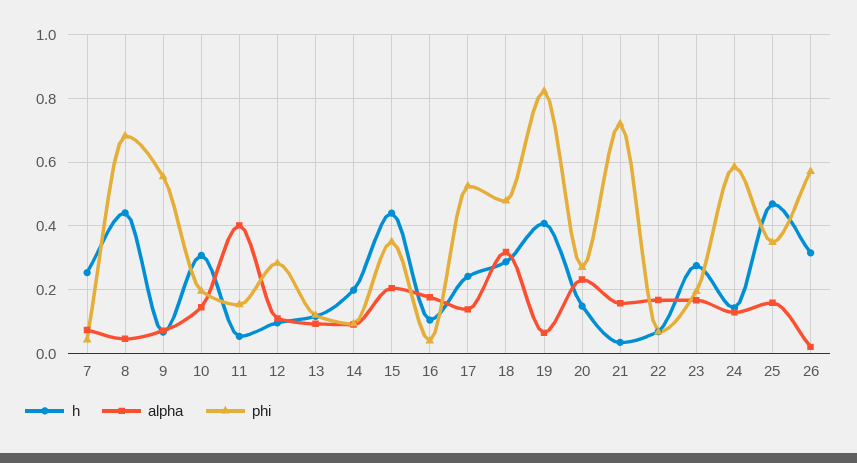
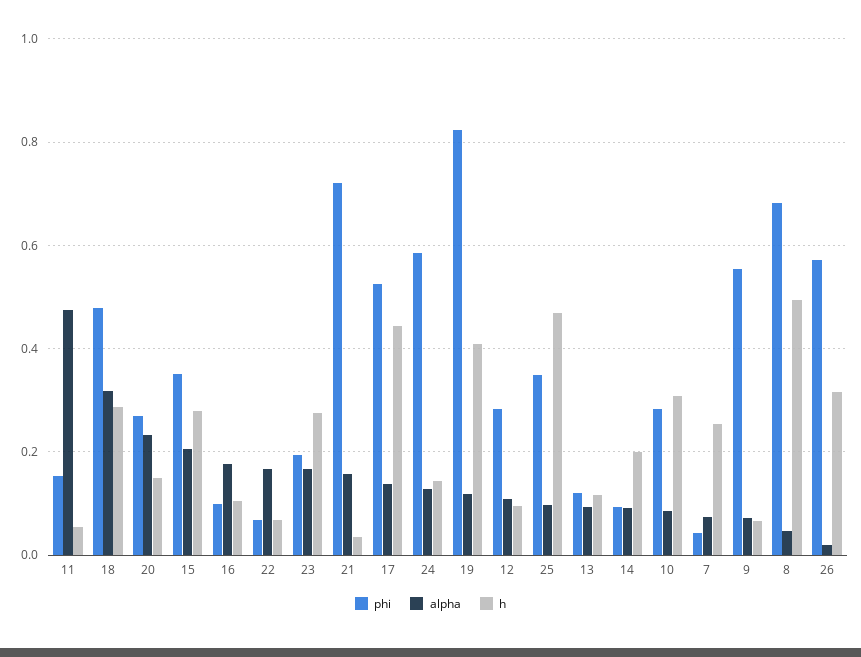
  {
    "h": {
      "7": 0.26,
-     "8": 0.44,
+     "8": 0.5,
      "9": 0.06,
      "10": 0.3,
      "11": 0.06,
      "12": 0.1,
      "13": 0.12,
      "14": 0.2,
-     "15": 0.44,
+     "15": 0.28,
      "16": 0.1,
-     "17": 0.24,
+     "17": 0.44,
      "18": 0.28,
      "19": 0.4,
      "20": 0.14,
      "21": 0.04,
      "22": 0.06,
      "23": 0.28,
      "24": 0.14,
      "25": 0.46,
      "26": 0.32
    },
    "alpha": {
      "7": 0.08,
      "8": 0.04,
      "9": 0.08,
-     "10": 0.14,
+     "10": 0.08,
-     "11": 0.4,
+     "11": 0.48,
      "12": 0.1,
      "13": 0.1,
      "14": 0.1,
      "15": 0.2,
      "16": 0.18,
      "17": 0.14,
      "18": 0.32,
-     "19": 0.06,
+     "19": 0.12,
      "20": 0.24,
      "21": 0.16,
      "22": 0.16,
      "23": 0.16,
      "24": 0.12,
-     "25": 0.16,
+     "25": 0.1,
      "26": 0.02
    },
    "phi": {
      "7": 0.04,
      "8": 0.68,
      "9": 0.56,
-     "10": 0.2,
+     "10": 0.28,
      "11": 0.16,
      "12": 0.28,
      "13": 0.12,
      "14": 0.1,
      "15": 0.36,
-     "16": 0.04,
+     "16": 0.1,
      "17": 0.52,
      "18": 0.48,
      "19": 0.82,
      "20": 0.26,
      "21": 0.72,
      "22": 0.06,
      "23": 0.2,
      "24": 0.58,
      "25": 0.34,
      "26": 0.58
    }
  }

